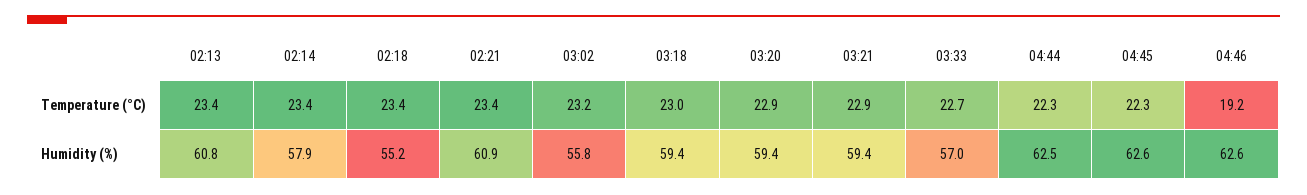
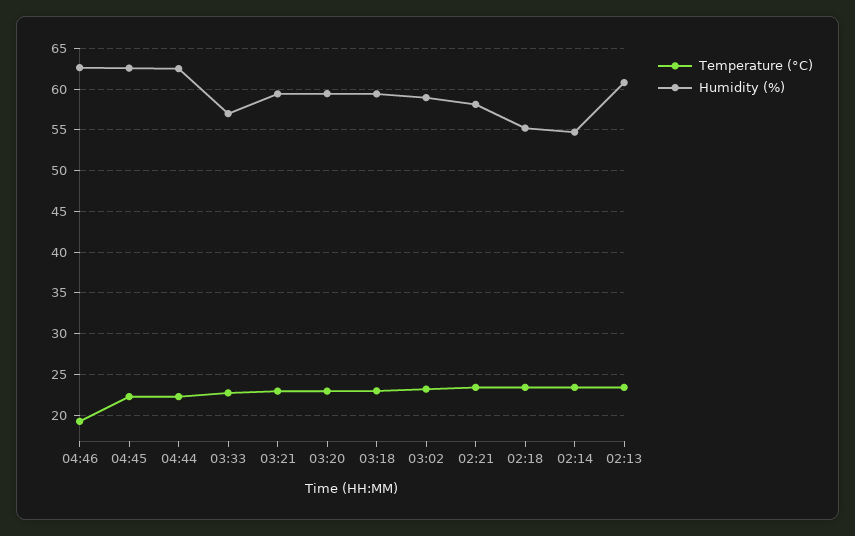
  {
    "Temperature (°C)": {
      "02:13": 23.4,
      "02:14": 23.4,
      "02:18": 23.4,
      "02:21": 23.4,
      "03:02": 23.2,
      "03:18": 23,
      "03:20": 22.9,
      "03:21": 22.9,
      "03:33": 22.7,
      "04:44": 22.3,
      "04:45": 22.3,
      "04:46": 19.2
    },
    "Humidity (%)": {
      "02:13": 60.8,
-     "02:14": 57.9,
+     "02:14": 55,
      "02:18": 55.2,
-     "02:21": 60.9,
+     "02:21": 58,
-     "03:02": 55.8,
+     "03:02": 59,
      "03:18": 59.4,
      "03:20": 59.4,
      "03:21": 59.4,
      "03:33": 57,
      "04:44": 62.5,
      "04:45": 62.6,
      "04:46": 62.6
    }
  }

